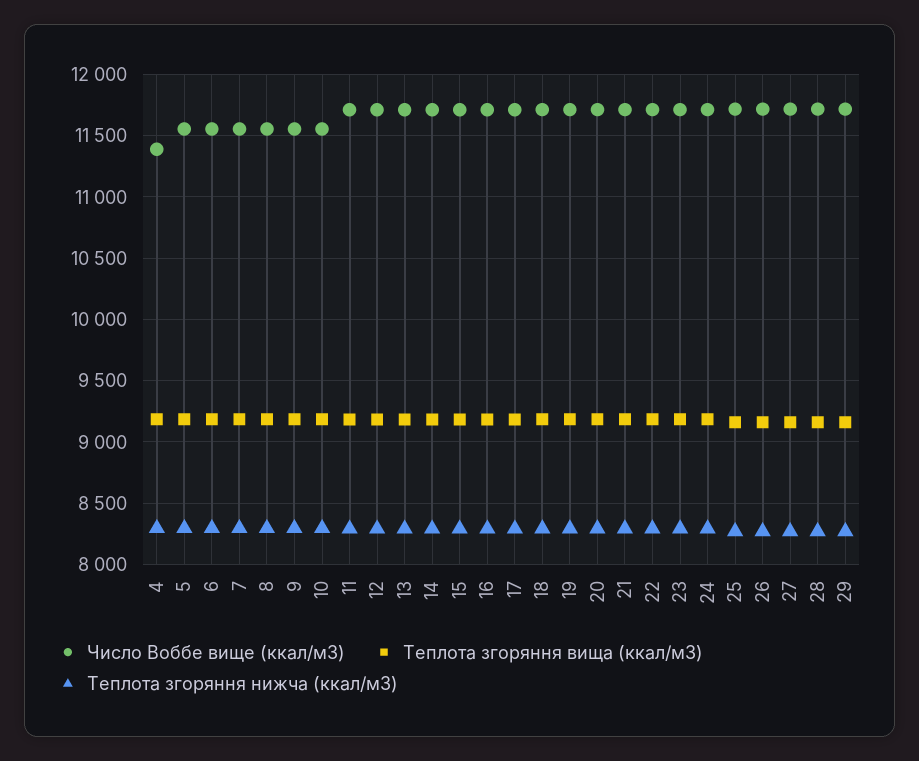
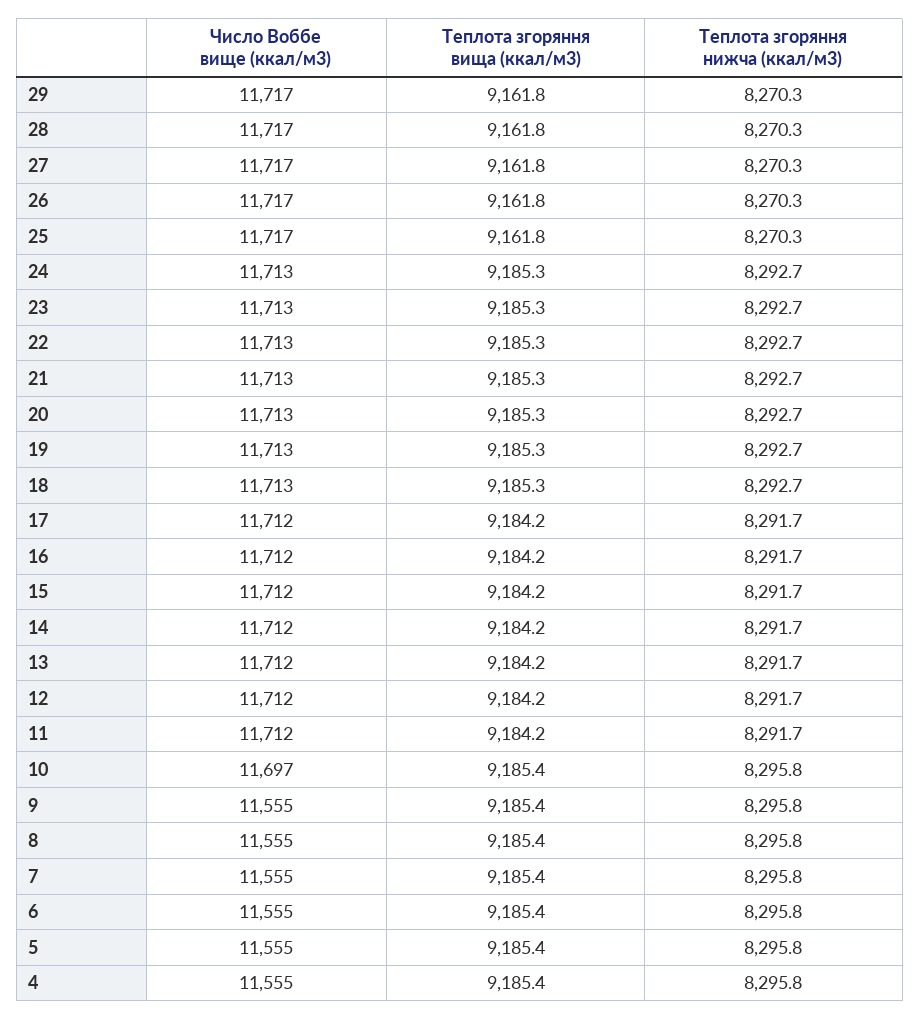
  {
    "Число Воббе вище (ккал/м3)": {
-     "4": 11400,
+     "4": 11555,
      "5": 11555,
      "6": 11555,
      "7": 11555,
      "8": 11555,
      "9": 11555,
-     "10": 11550,
+     "10": 11697,
      "11": 11712,
      "12": 11712,
      "13": 11712,
      "14": 11712,
      "15": 11712,
      "16": 11712,
      "17": 11712,
      "18": 11713,
      "19": 11713,
      "20": 11713,
      "21": 11713,
      "22": 11713,
      "23": 11713,
      "24": 11713,
      "25": 11717,
      "26": 11717,
      "27": 11717,
      "28": 11717,
      "29": 11717
    },
    "Теплота згоряння вища (ккал/м3)": {
      "4": 9185.4,
      "5": 9185.4,
      "6": 9185.4,
      "7": 9185.4,
      "8": 9185.4,
      "9": 9185.4,
      "10": 9185.4,
      "11": 9184.2,
      "12": 9184.2,
      "13": 9184.2,
      "14": 9184.2,
      "15": 9184.2,
      "16": 9184.2,
      "17": 9184.2,
      "18": 9185.3,
      "19": 9185.3,
      "20": 9185.3,
      "21": 9185.3,
      "22": 9185.3,
      "23": 9185.3,
      "24": 9185.3,
      "25": 9161.8,
      "26": 9161.8,
      "27": 9161.8,
      "28": 9161.8,
      "29": 9161.8
    },
    "Теплота згоряння нижча (ккал/м3)": {
      "4": 8295.8,
      "5": 8295.8,
      "6": 8295.8,
      "7": 8295.8,
      "8": 8295.8,
      "9": 8295.8,
      "10": 8295.8,
      "11": 8291.7,
      "12": 8291.7,
      "13": 8291.7,
      "14": 8291.7,
      "15": 8291.7,
      "16": 8291.7,
      "17": 8291.7,
      "18": 8292.7,
      "19": 8292.7,
      "20": 8292.7,
      "21": 8292.7,
      "22": 8292.7,
      "23": 8292.7,
      "24": 8292.7,
      "25": 8270.3,
      "26": 8270.3,
      "27": 8270.3,
      "28": 8270.3,
      "29": 8270.3
    }
  }

